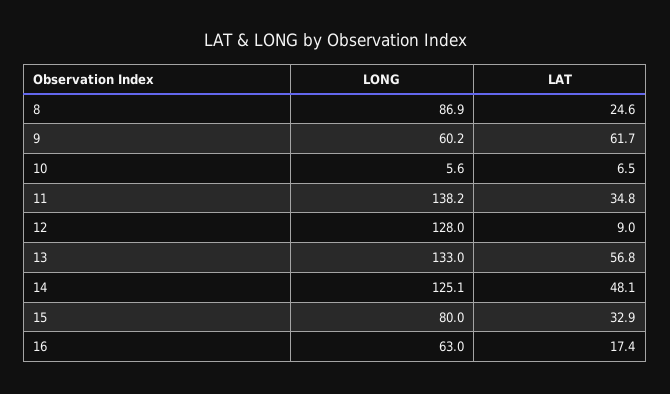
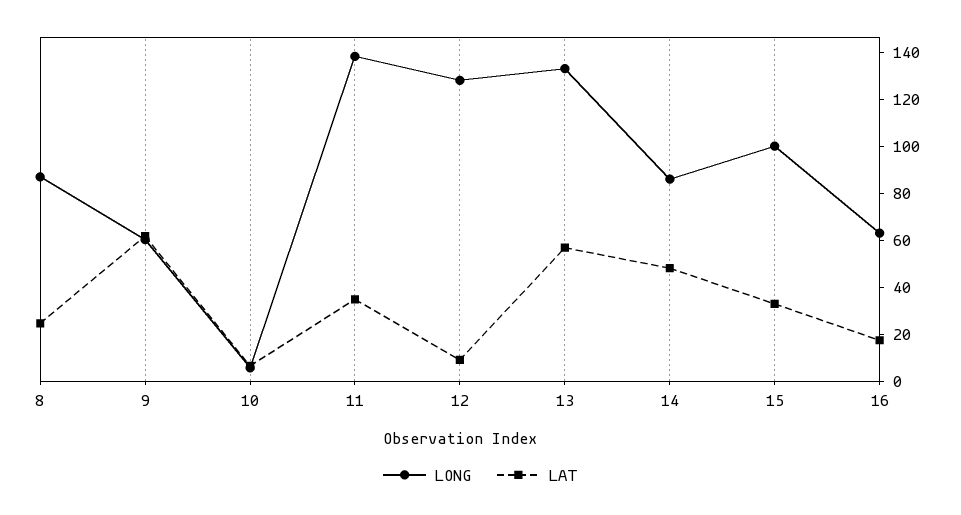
  {
    "LONG": {
      "8": 86.9,
      "9": 60.2,
      "10": 5.6,
      "11": 138.2,
      "12": 128,
      "13": 133,
-     "14": 125.1,
+     "14": 85,
-     "15": 80,
+     "15": 100,
      "16": 63
    },
    "LAT": {
      "8": 24.6,
      "9": 61.7,
      "10": 6.5,
      "11": 34.8,
      "12": 9,
      "13": 56.8,
      "14": 48.1,
      "15": 32.9,
      "16": 17.4
    }
  }

